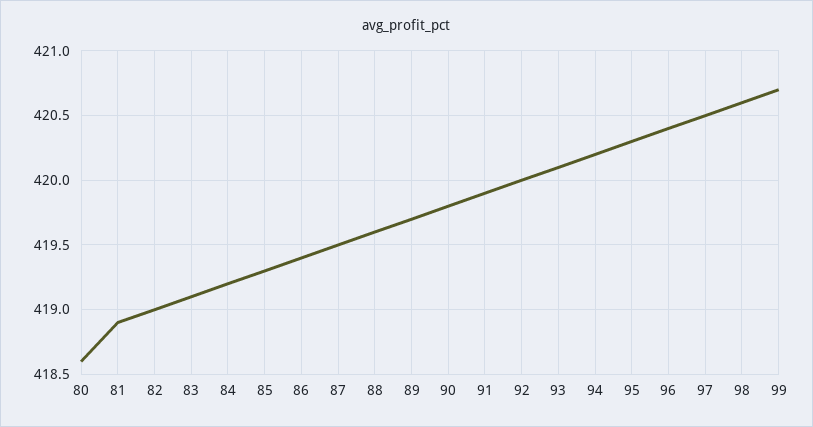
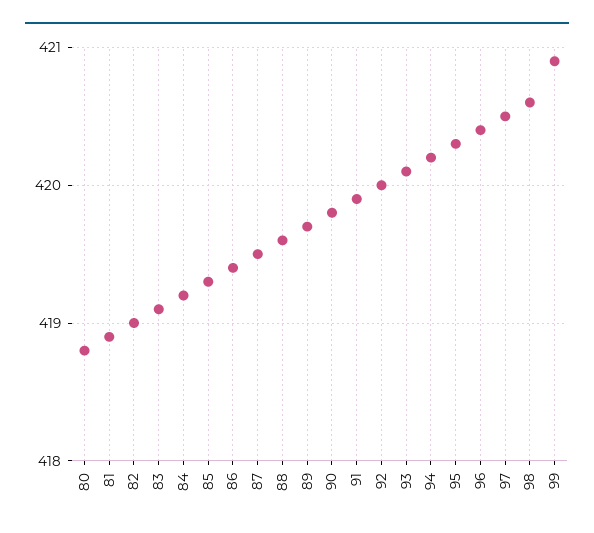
  {
-   "80": 418.6,
+   "80": 418.8,
    "81": 418.9,
    "82": 419,
    "83": 419.1,
    "84": 419.2,
    "85": 419.3,
    "86": 419.4,
    "87": 419.5,
    "88": 419.6,
    "89": 419.7,
    "90": 419.8,
    "91": 419.9,
    "92": 420,
    "93": 420.1,
    "94": 420.2,
    "95": 420.3,
    "96": 420.4,
    "97": 420.5,
    "98": 420.6,
-   "99": 420.7
+   "99": 420.9
  }

